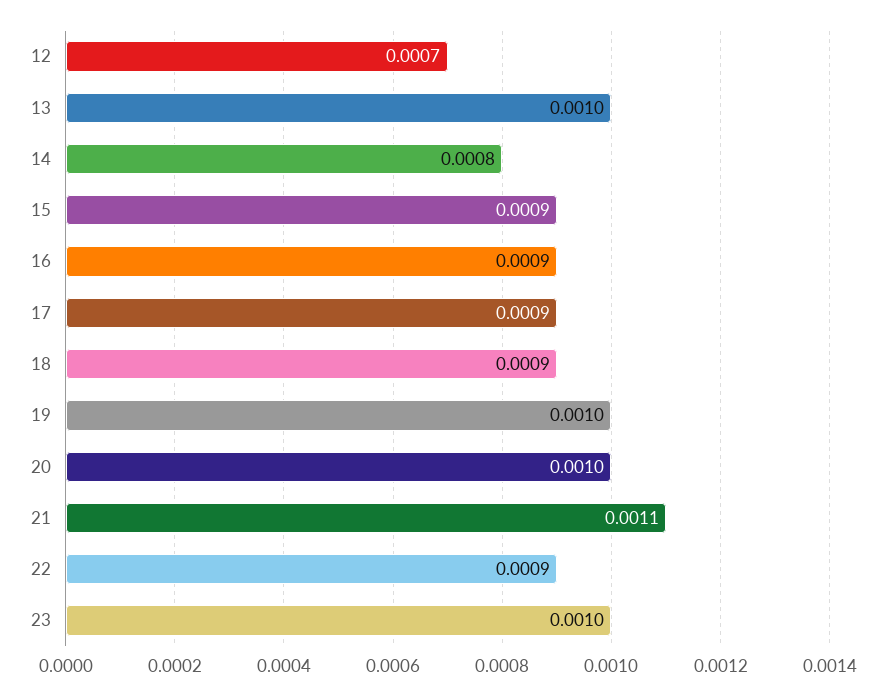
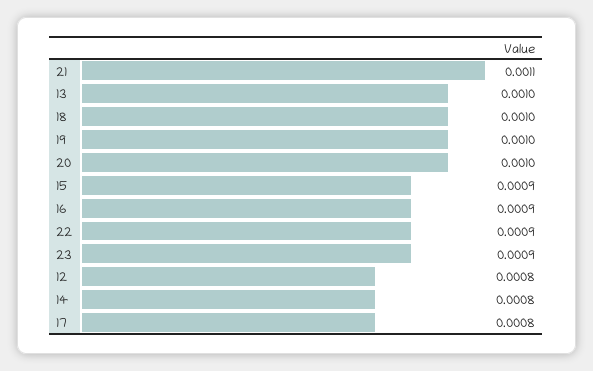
  {
-   "12": 0.0007,
+   "12": 0.0008,
    "13": 0.001,
    "14": 0.0008,
    "15": 0.0009,
    "16": 0.0009,
-   "17": 0.0009,
+   "17": 0.0008,
-   "18": 0.0009,
+   "18": 0.001,
    "19": 0.001,
    "20": 0.001,
    "21": 0.0011,
    "22": 0.0009,
-   "23": 0.001
+   "23": 0.0009
  }

